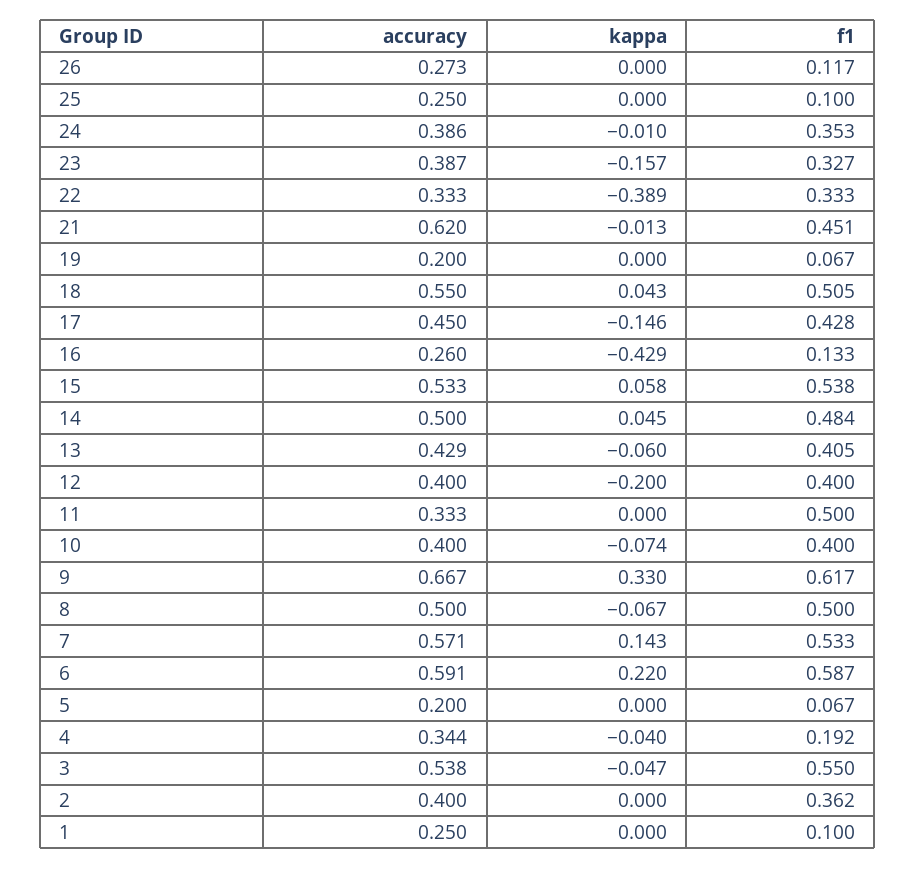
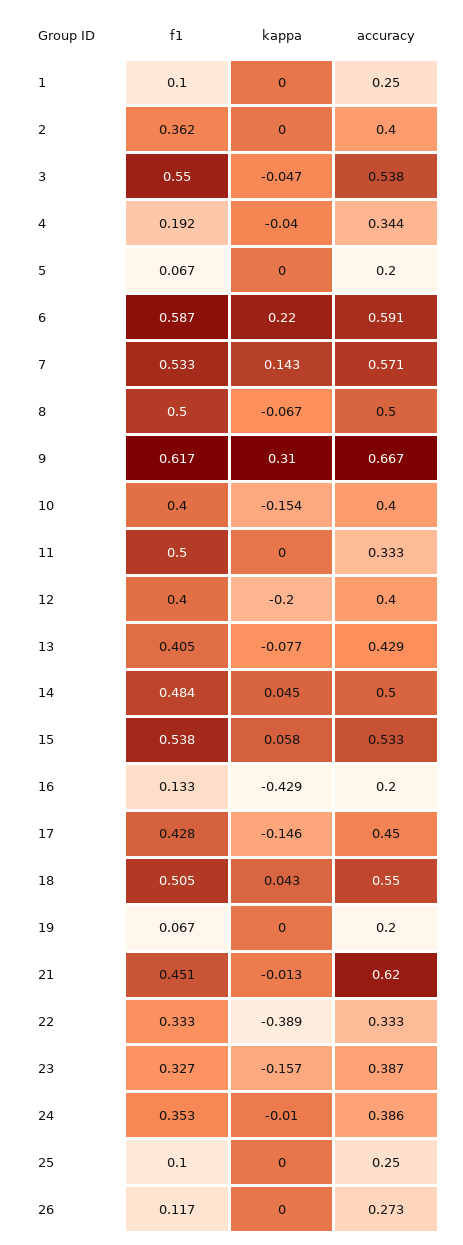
  {
    "accuracy": {
      "26": 0.273,
      "25": 0.25,
      "24": 0.386,
      "23": 0.387,
      "22": 0.333,
      "21": 0.62,
      "19": 0.2,
      "18": 0.55,
      "17": 0.45,
-     "16": 0.26,
+     "16": 0.2,
      "15": 0.533,
      "14": 0.5,
      "13": 0.429,
      "12": 0.4,
      "11": 0.333,
      "10": 0.4,
      "9": 0.667,
      "8": 0.5,
      "7": 0.571,
      "6": 0.591,
      "5": 0.2,
      "4": 0.344,
      "3": 0.538,
      "2": 0.4,
      "1": 0.25
    },
    "kappa": {
      "26": 0,
      "25": 0,
      "24": -0.01,
      "23": -0.157,
      "22": -0.389,
      "21": -0.013,
      "19": 0,
      "18": 0.043,
      "17": -0.146,
      "16": -0.429,
      "15": 0.058,
      "14": 0.045,
-     "13": -0.06,
+     "13": -0.077,
      "12": -0.2,
      "11": 0,
-     "10": -0.074,
+     "10": -0.154,
-     "9": 0.33,
+     "9": 0.31,
      "8": -0.067,
      "7": 0.143,
      "6": 0.22,
      "5": 0,
      "4": -0.04,
      "3": -0.047,
      "2": 0,
      "1": 0
    },
    "f1": {
      "26": 0.117,
      "25": 0.1,
      "24": 0.353,
      "23": 0.327,
      "22": 0.333,
      "21": 0.451,
      "19": 0.067,
      "18": 0.505,
      "17": 0.428,
      "16": 0.133,
      "15": 0.538,
      "14": 0.484,
      "13": 0.405,
      "12": 0.4,
      "11": 0.5,
      "10": 0.4,
      "9": 0.617,
      "8": 0.5,
      "7": 0.533,
      "6": 0.587,
      "5": 0.067,
      "4": 0.192,
      "3": 0.55,
      "2": 0.362,
      "1": 0.1
    }
  }

